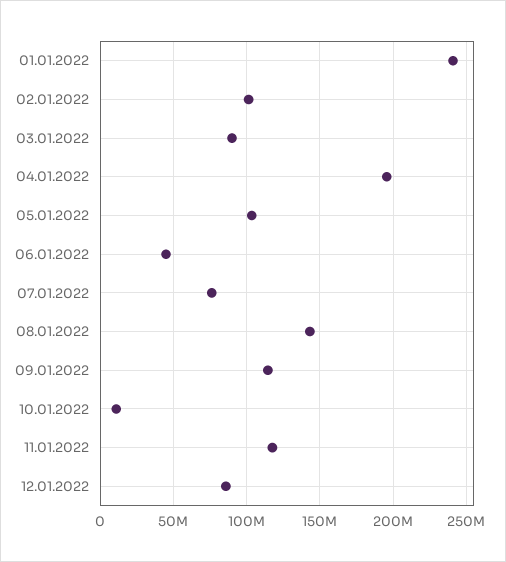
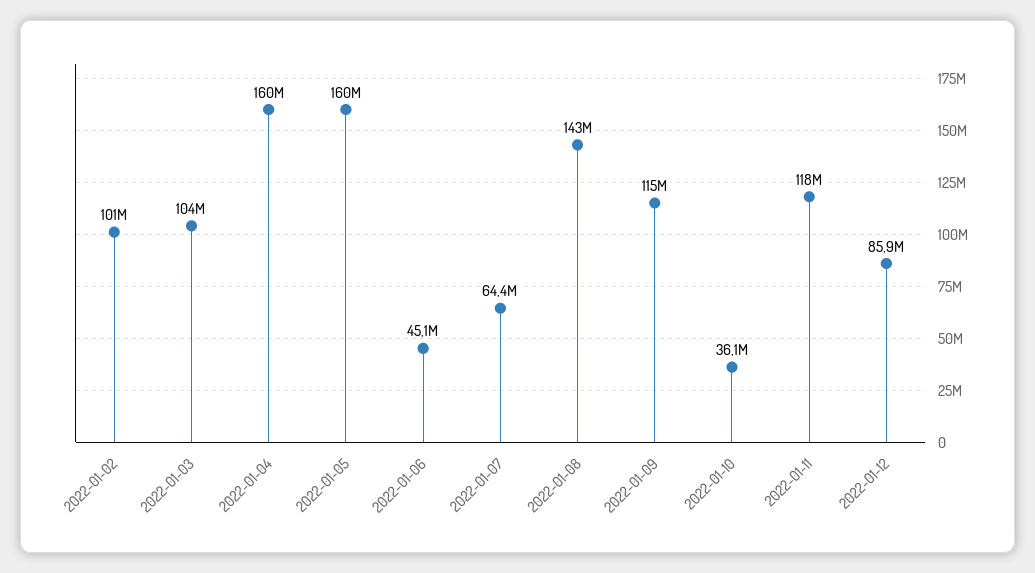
  {
-   "01.01.2022": 240000000,
    "02.01.2022": 101000000,
-   "03.01.2022": 90000000,
+   "03.01.2022": 104000000,
-   "04.01.2022": 195000000,
+   "04.01.2022": 160000000,
-   "05.01.2022": 105000000,
+   "05.01.2022": 160000000,
    "06.01.2022": 45100000,
-   "07.01.2022": 75000000,
+   "07.01.2022": 64400000,
    "08.01.2022": 143000000,
    "09.01.2022": 115000000,
-   "10.01.2022": 10000000,
+   "10.01.2022": 36100000,
    "11.01.2022": 118000000,
    "12.01.2022": 85900000
  }

